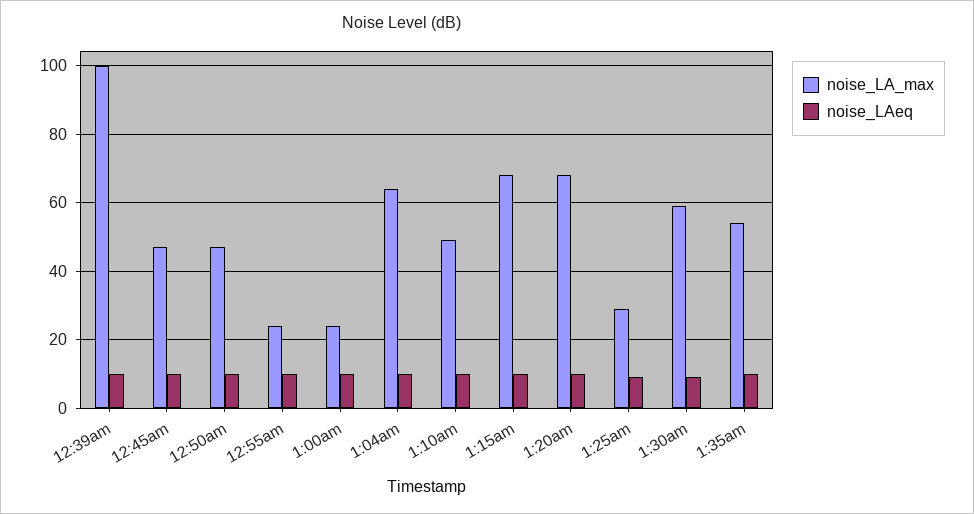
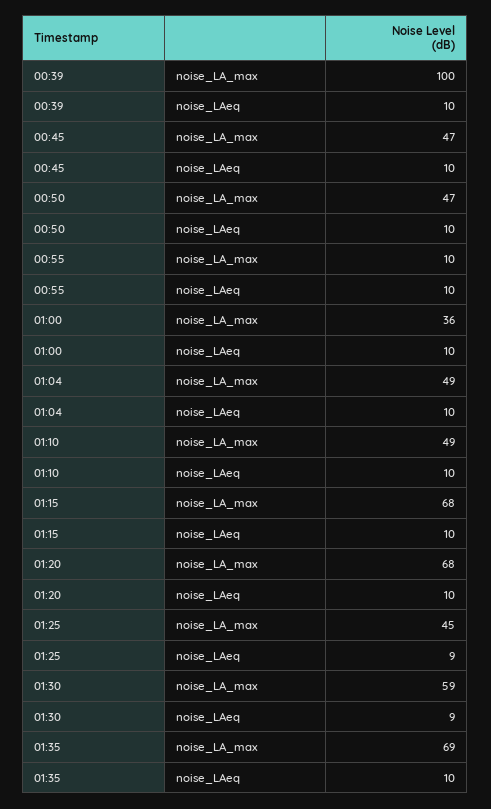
  {
    "noise_LA_max": {
      "12:39am": 100,
      "12:45am": 47,
      "12:50am": 47,
-     "12:55am": 25,
+     "12:55am": 10,
-     "1:00am": 25,
+     "1:00am": 36,
-     "1:04am": 65,
+     "1:04am": 49,
      "1:10am": 49,
      "1:15am": 68,
      "1:20am": 68,
-     "1:25am": 30,
+     "1:25am": 45,
      "1:30am": 59,
-     "1:35am": 55
+     "1:35am": 69
    },
    "noise_LAeq": {
      "12:39am": 10,
      "12:45am": 10,
      "12:50am": 10,
      "12:55am": 10,
      "1:00am": 10,
      "1:04am": 10,
      "1:10am": 10,
      "1:15am": 10,
      "1:20am": 10,
      "1:25am": 9,
      "1:30am": 9,
      "1:35am": 10
    }
  }

